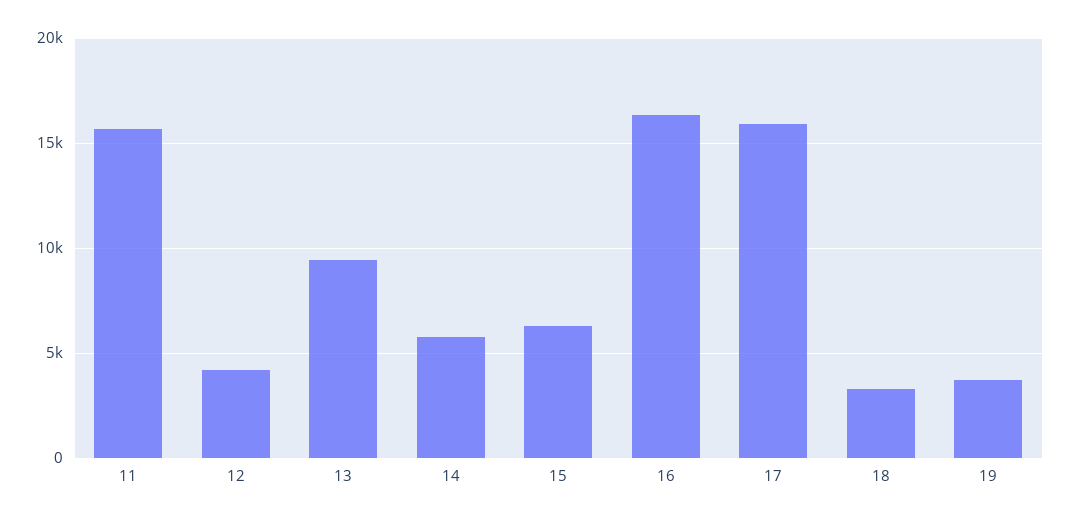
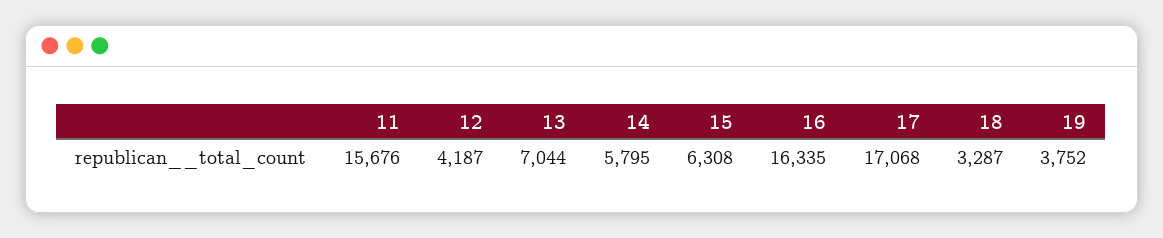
  {
    "11": 15676,
    "12": 4187,
-   "13": 9500,
+   "13": 7044,
    "14": 5795,
    "15": 6308,
    "16": 16335,
-   "17": 16000,
+   "17": 17068,
    "18": 3287,
    "19": 3752
  }

